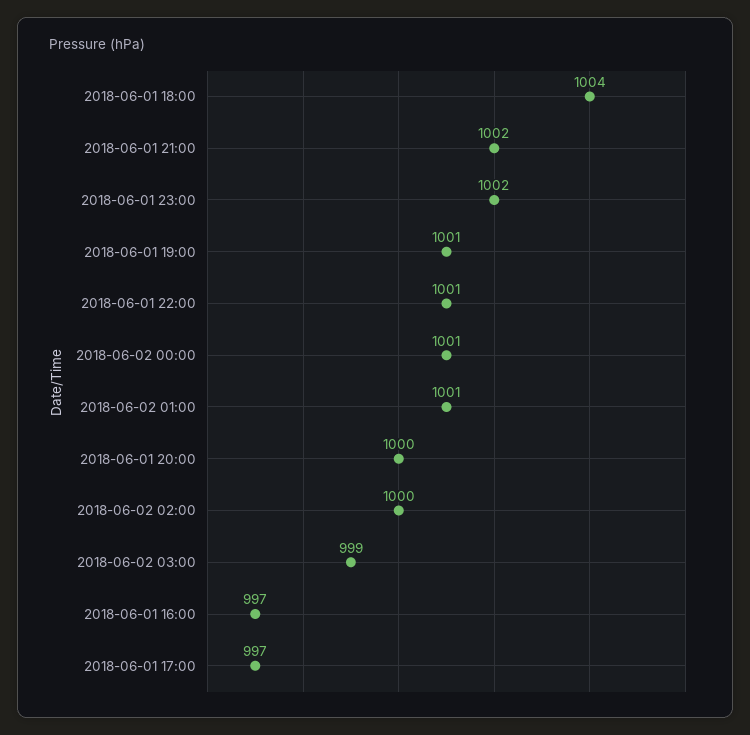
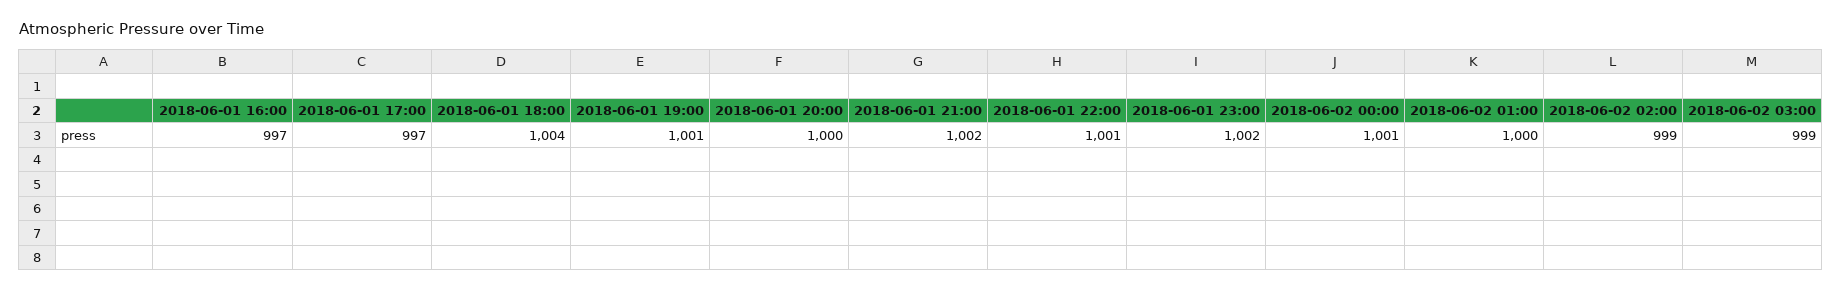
  {
    "2018-06-01 18:00": 1004,
    "2018-06-01 21:00": 1002,
    "2018-06-01 23:00": 1002,
    "2018-06-01 19:00": 1001,
    "2018-06-01 22:00": 1001,
    "2018-06-02 00:00": 1001,
-   "2018-06-02 01:00": 1001,
+   "2018-06-02 01:00": 1000,
    "2018-06-01 20:00": 1000,
-   "2018-06-02 02:00": 1000,
+   "2018-06-02 02:00": 999,
    "2018-06-02 03:00": 999,
    "2018-06-01 16:00": 997,
    "2018-06-01 17:00": 997
  }

